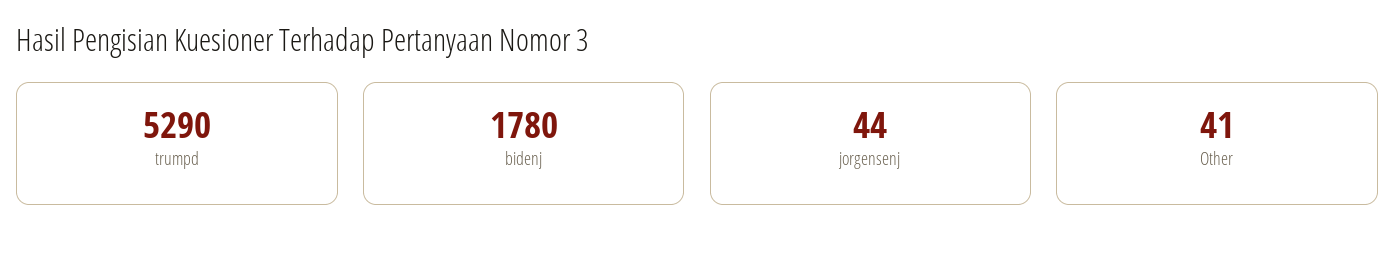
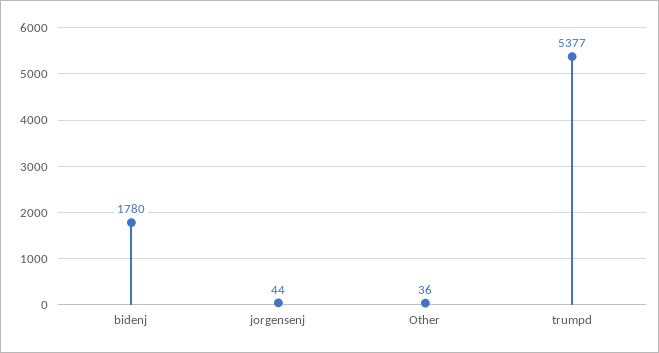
  {
-   "trumpd": 5290,
+   "trumpd": 5377,
    "bidenj": 1780,
    "jorgensenj": 44,
-   "Other": 41
+   "Other": 36
  }

